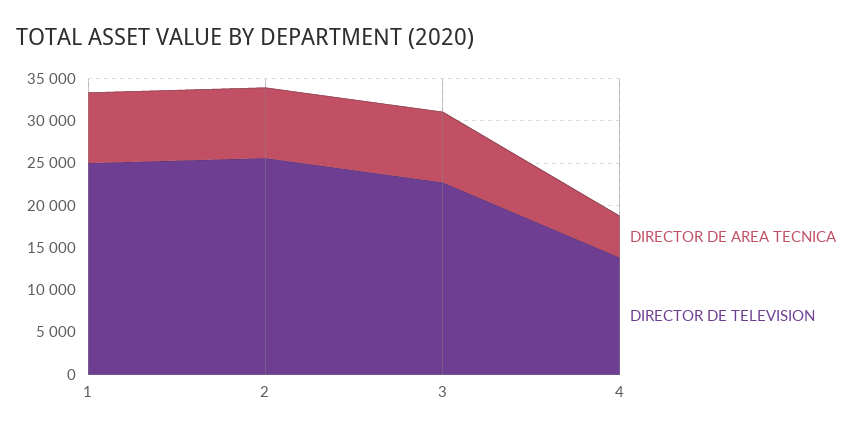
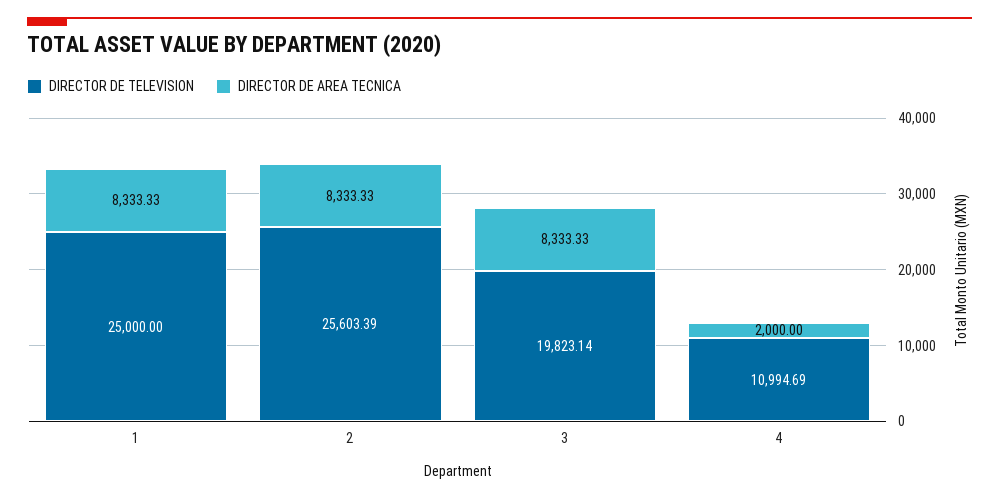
  {
    "DIRECTOR DE AREA TECNICA": {
      "1": 8333.33,
      "2": 8333.33,
      "3": 8333.33,
-     "4": 5000
+     "4": 2000
    },
    "DIRECTOR DE TELEVISION": {
      "1": 25000,
      "2": 25603.39,
-     "3": 23000,
+     "3": 19823.14,
-     "4": 14000
+     "4": 10994.69
    }
  }

